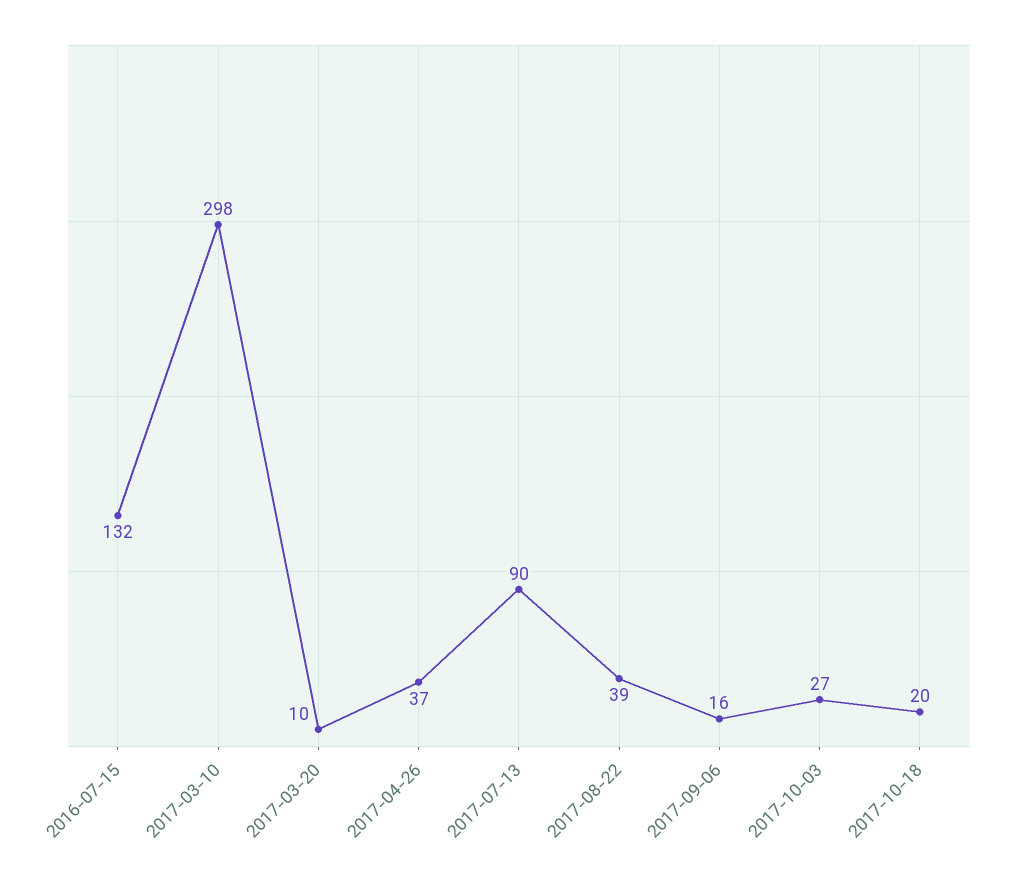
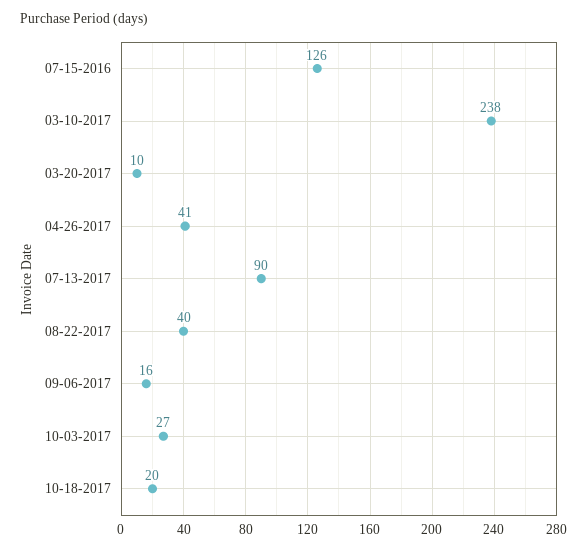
  {
-   "2016-07-15": 132,
+   "2016-07-15": 126,
-   "2017-03-10": 298,
+   "2017-03-10": 238,
    "2017-03-20": 10,
-   "2017-04-26": 37,
+   "2017-04-26": 41,
    "2017-07-13": 90,
-   "2017-08-22": 39,
+   "2017-08-22": 40,
    "2017-09-06": 16,
    "2017-10-03": 27,
    "2017-10-18": 20
  }

